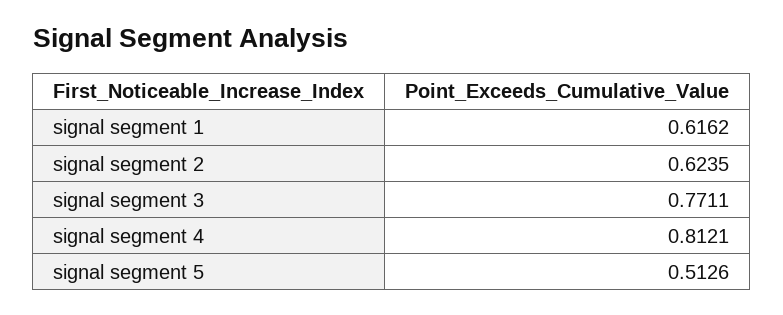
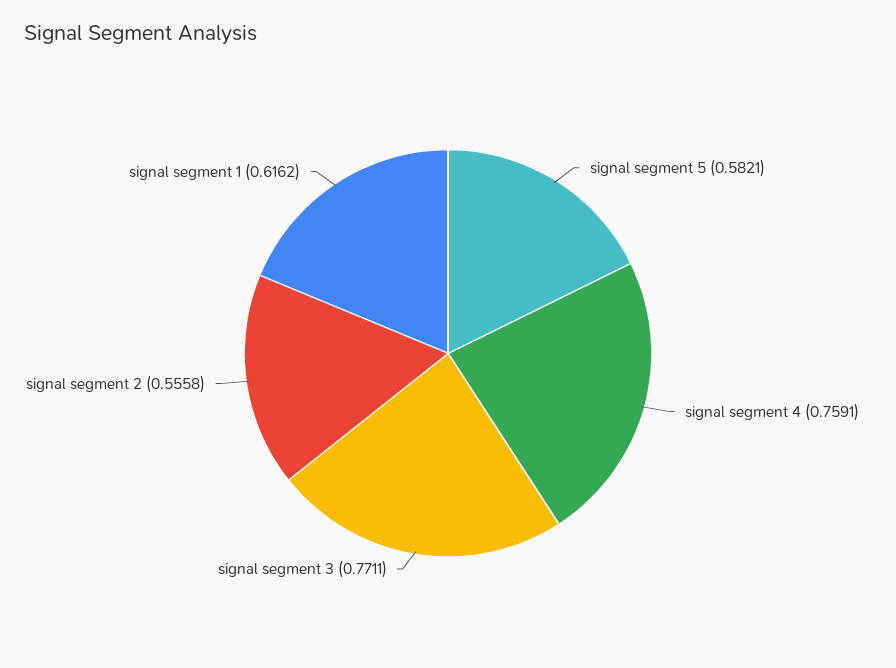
  {
    "signal segment 1": 0.6162,
-   "signal segment 2": 0.6235,
+   "signal segment 2": 0.5558,
    "signal segment 3": 0.7711,
-   "signal segment 4": 0.8121,
+   "signal segment 4": 0.7591,
-   "signal segment 5": 0.5126
+   "signal segment 5": 0.5821
  }

